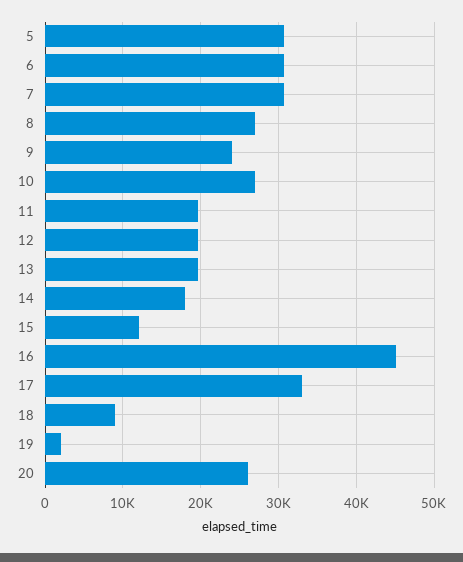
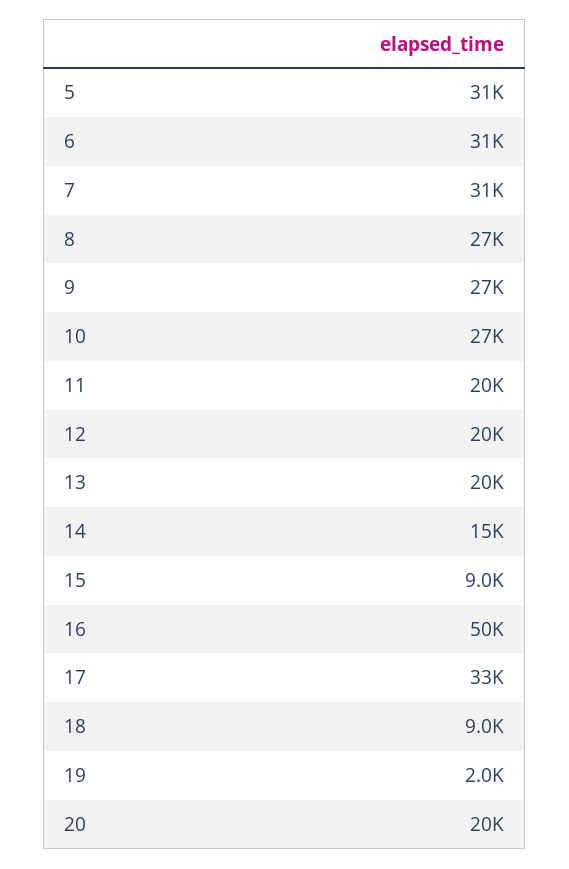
  {
    "5": 31000,
    "6": 31000,
    "7": 31000,
    "8": 27000,
-   "9": 24000,
+   "9": 27000,
    "10": 27000,
    "11": 20000,
    "12": 20000,
    "13": 20000,
-   "14": 18000,
+   "14": 15000,
-   "15": 12000,
+   "15": 9000,
-   "16": 45000,
+   "16": 50000,
    "17": 33000,
    "18": 9000,
    "19": 2000,
-   "20": 26000
+   "20": 20000
  }

